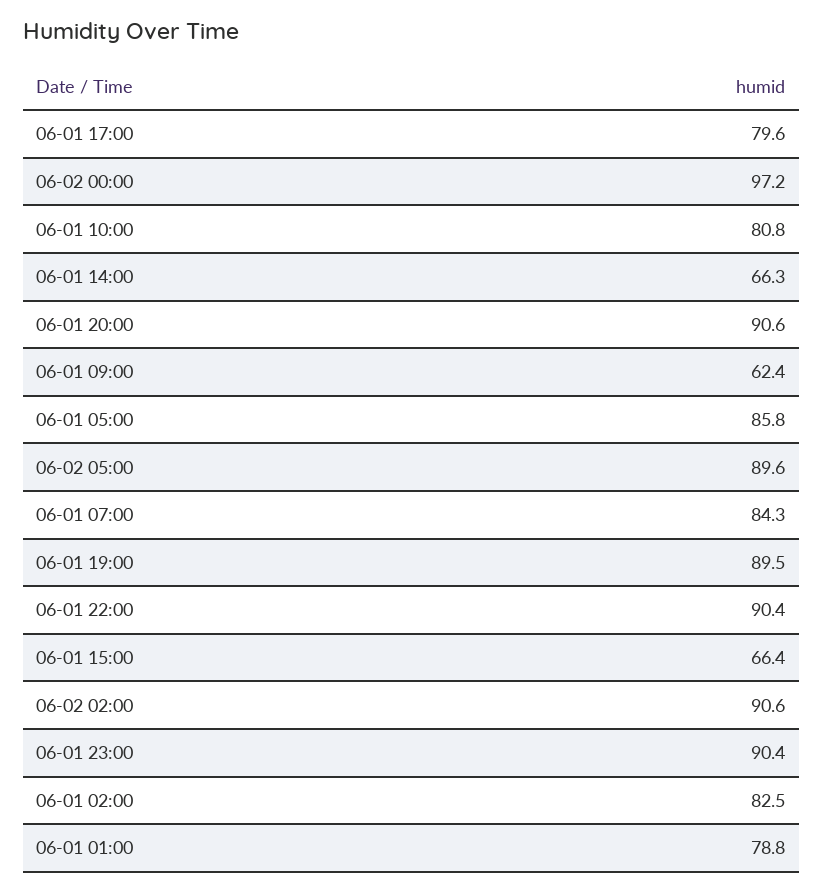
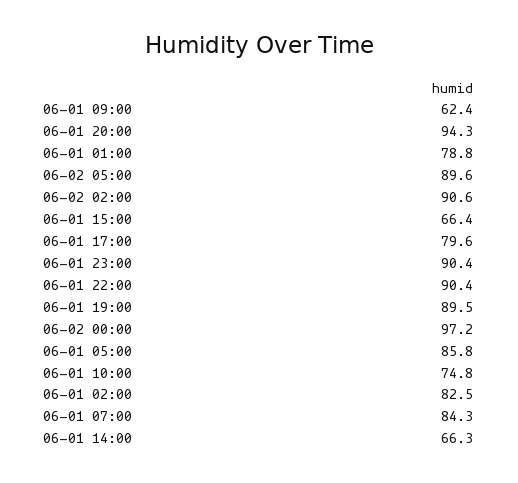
  {
    "06-01 17:00": 79.6,
    "06-02 00:00": 97.2,
-   "06-01 10:00": 80.8,
+   "06-01 10:00": 74.8,
    "06-01 14:00": 66.3,
-   "06-01 20:00": 90.6,
+   "06-01 20:00": 94.3,
    "06-01 09:00": 62.4,
    "06-01 05:00": 85.8,
    "06-02 05:00": 89.6,
    "06-01 07:00": 84.3,
    "06-01 19:00": 89.5,
    "06-01 22:00": 90.4,
    "06-01 15:00": 66.4,
    "06-02 02:00": 90.6,
    "06-01 23:00": 90.4,
    "06-01 02:00": 82.5,
    "06-01 01:00": 78.8
  }

